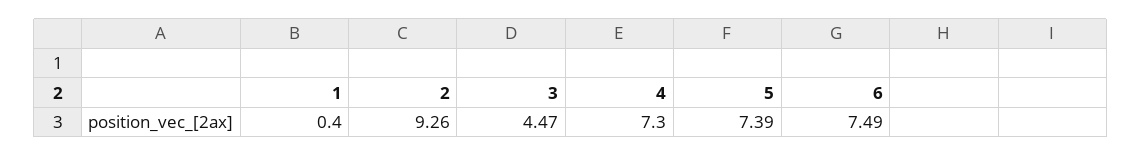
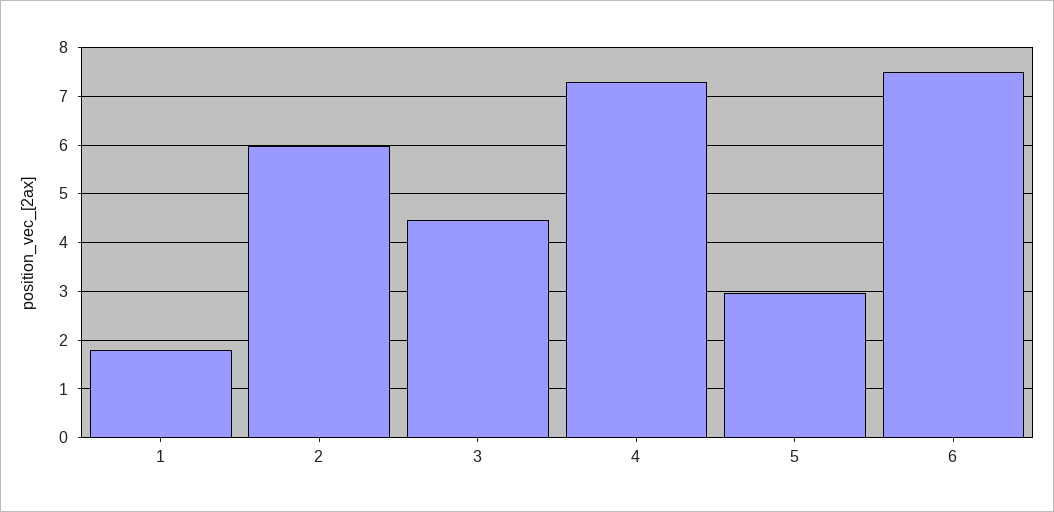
  {
-   "1": 0.4,
+   "1": 1.8,
-   "2": 9.26,
+   "2": 6,
    "3": 4.47,
    "4": 7.3,
-   "5": 7.39,
+   "5": 3,
    "6": 7.49
  }

